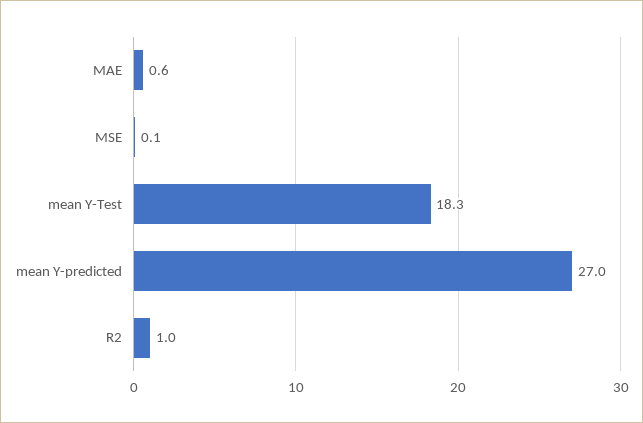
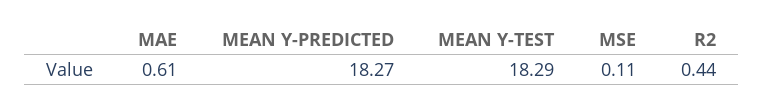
  {
    "MAE": 0.61,
    "MSE": 0.11,
    "mean Y-Test": 18.29,
-   "mean Y-predicted": 27,
+   "mean Y-predicted": 18.27,
-   "R2": 1
+   "R2": 0.44
  }

